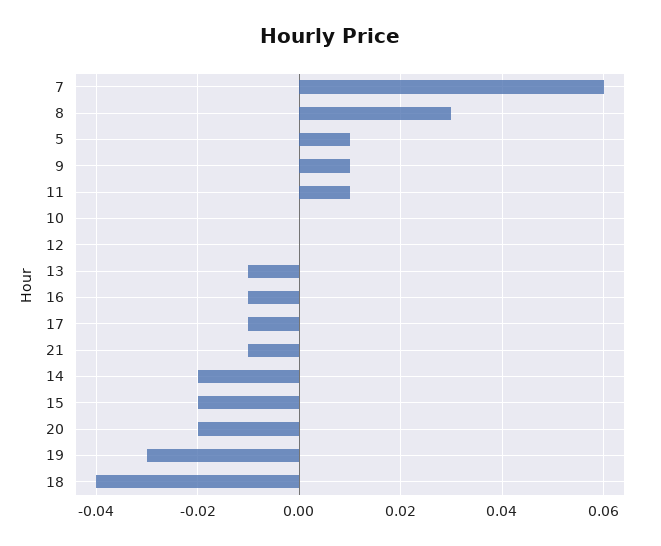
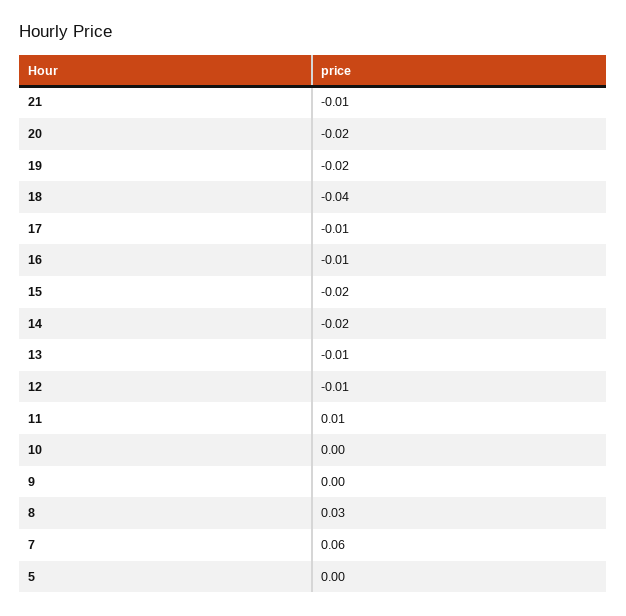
  {
    "7": 0.06,
    "8": 0.03,
-   "5": 0.01,
+   "5": 0,
-   "9": 0.01,
+   "9": 0,
    "11": 0.01,
    "10": 0,
-   "12": 0,
+   "12": -0.01,
    "13": -0.01,
    "16": -0.01,
    "17": -0.01,
    "21": -0.01,
    "14": -0.02,
    "15": -0.02,
    "20": -0.02,
-   "19": -0.03,
+   "19": -0.02,
    "18": -0.04
  }

